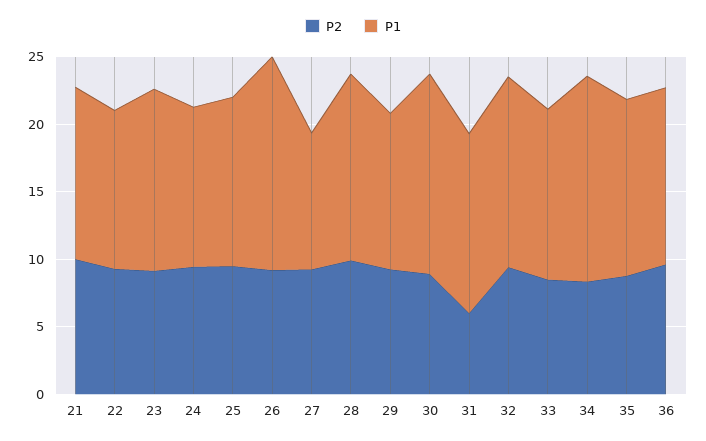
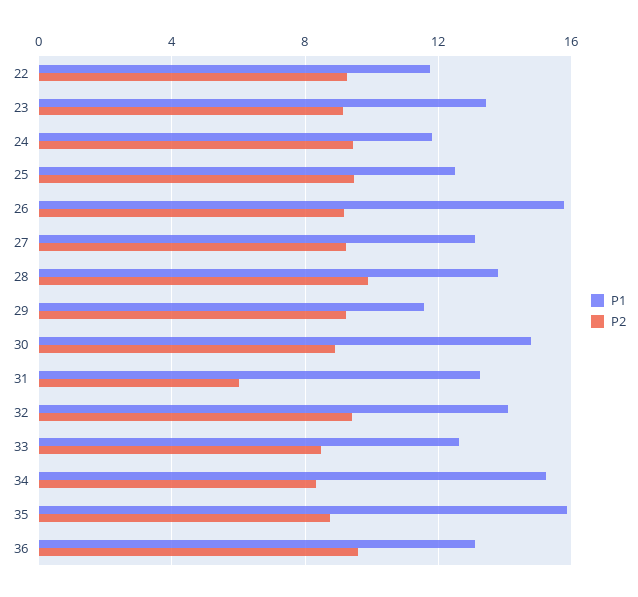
  {
    "P2": {
-     "21": 10,
      "22": 9.5,
      "23": 9,
      "24": 9.5,
      "25": 9.5,
      "26": 9,
      "27": 9,
      "28": 10,
      "29": 9,
      "30": 9,
      "31": 6,
      "32": 9.5,
      "33": 8.5,
      "34": 8.5,
      "35": 9,
      "36": 9.5
    },
    "P1": {
-     "21": 13,
      "22": 12,
      "23": 13.5,
      "24": 12,
      "25": 12.5,
      "26": 16,
-     "27": 10,
+     "27": 13,
      "28": 14,
      "29": 11.5,
      "30": 15,
      "31": 13.5,
      "32": 14,
      "33": 12.5,
      "34": 15,
-     "35": 13,
+     "35": 16,
      "36": 13
    }
  }

